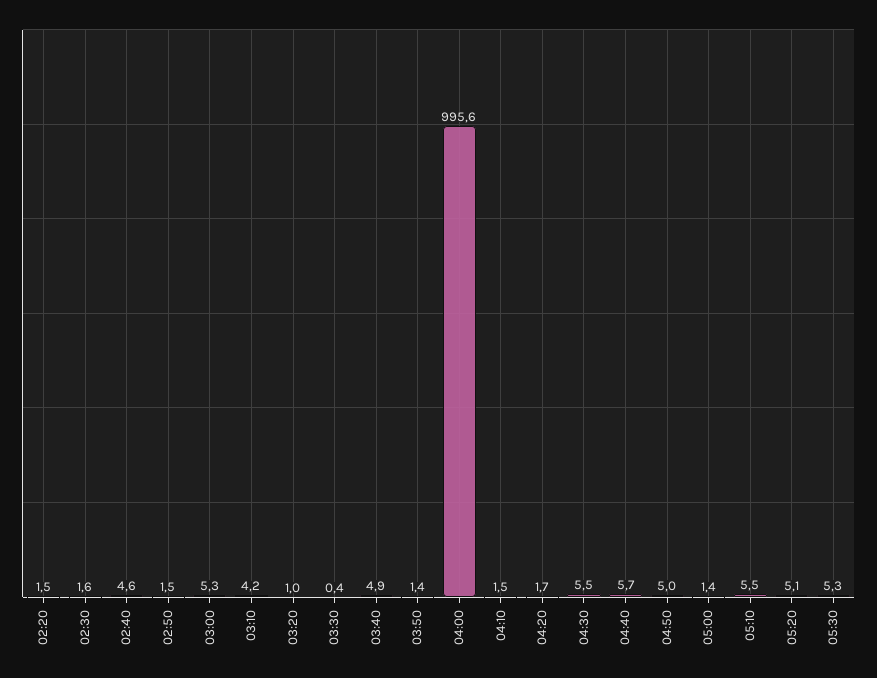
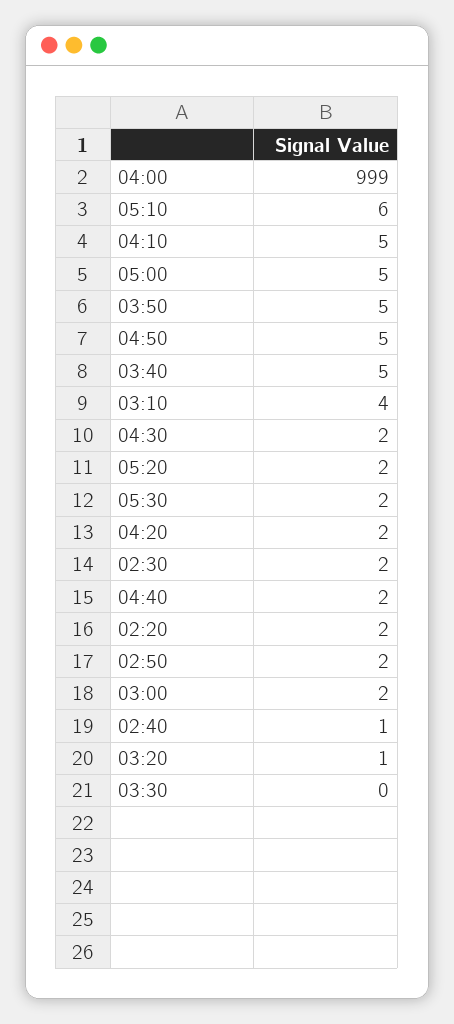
  {
    "02:20": 1.5,
    "02:30": 1.6,
-   "02:40": 4.6,
+   "02:40": 1,
    "02:50": 1.5,
-   "03:00": 5.3,
+   "03:00": 2,
    "03:10": 4.2,
    "03:20": 1,
    "03:30": 0.4,
    "03:40": 4.9,
-   "03:50": 1.4,
+   "03:50": 5,
-   "04:00": 995.6,
+   "04:00": 999,
-   "04:10": 1.5,
+   "04:10": 5,
    "04:20": 1.7,
-   "04:30": 5.5,
+   "04:30": 2,
-   "04:40": 5.7,
+   "04:40": 2,
    "04:50": 5,
-   "05:00": 1.4,
+   "05:00": 5,
    "05:10": 5.5,
-   "05:20": 5.1,
+   "05:20": 2,
-   "05:30": 5.3
+   "05:30": 2
  }

